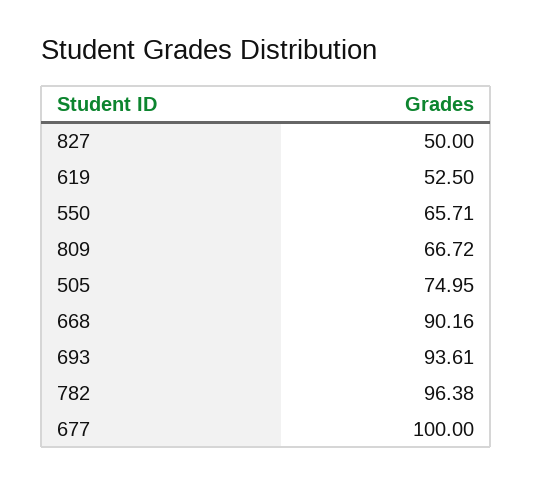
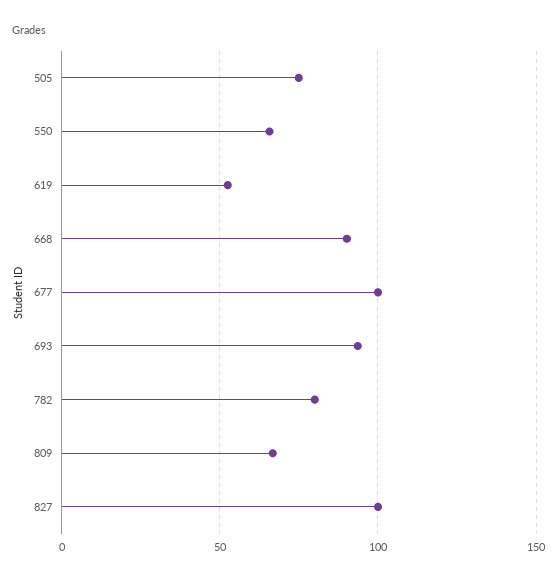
  {
-   "827": 50,
+   "827": 100,
    "619": 52.5,
    "550": 65.71,
    "809": 66.72,
    "505": 74.95,
    "668": 90.16,
    "693": 93.61,
-   "782": 96.38,
+   "782": 80,
    "677": 100
  }

